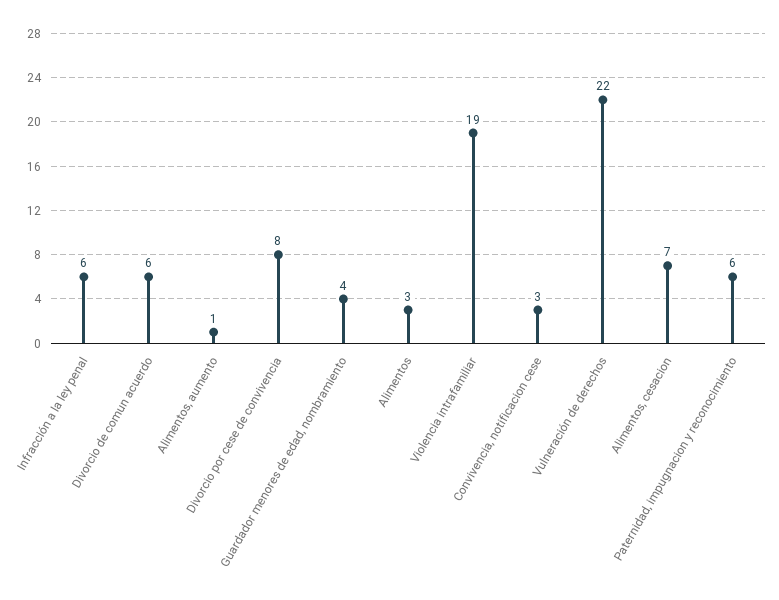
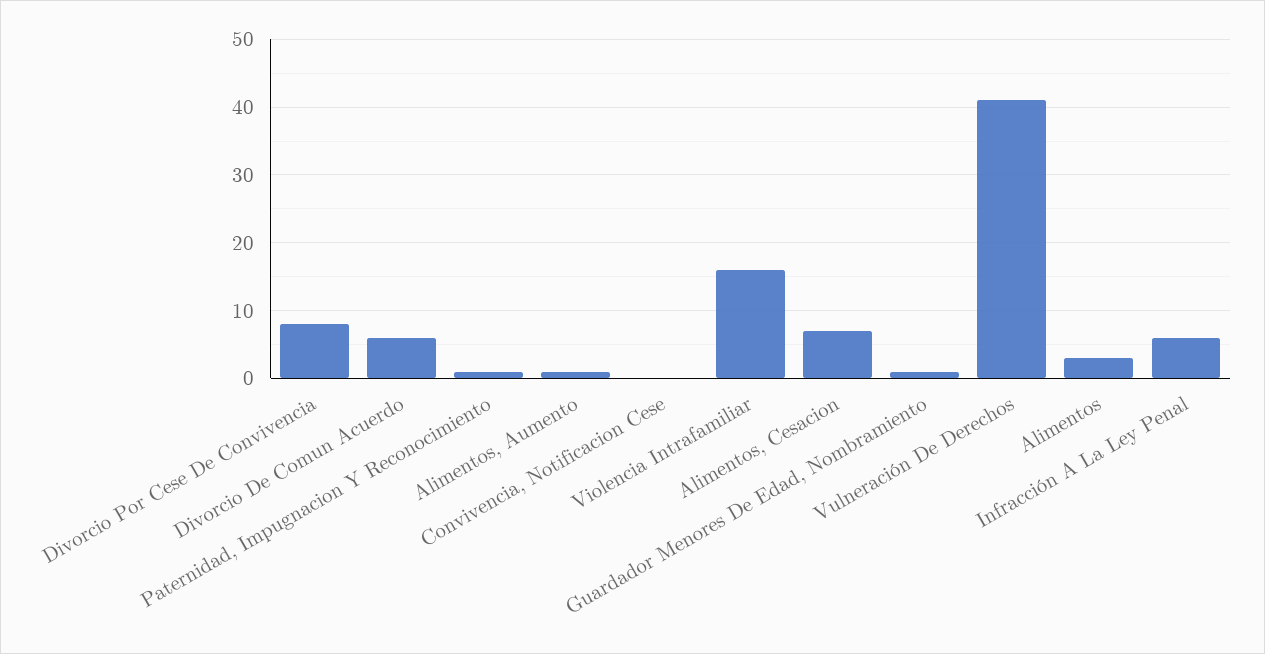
  {
    "Infracción a la ley penal": 6,
    "Divorcio de comun acuerdo": 6,
    "Alimentos, aumento": 1,
    "Divorcio por cese de convivencia": 8,
-   "Guardador menores de edad, nombramiento": 4,
+   "Guardador menores de edad, nombramiento": 1,
    "Alimentos": 3,
-   "Violencia intrafamiliar": 19,
+   "Violencia intrafamiliar": 16,
-   "Convivencia, notificacion cese": 3,
+   "Convivencia, notificacion cese": 0,
-   "Vulneración de derechos": 22,
+   "Vulneración de derechos": 41,
    "Alimentos, cesacion": 7,
-   "Paternidad, impugnacion y reconocimiento": 6
+   "Paternidad, impugnacion y reconocimiento": 1
  }

